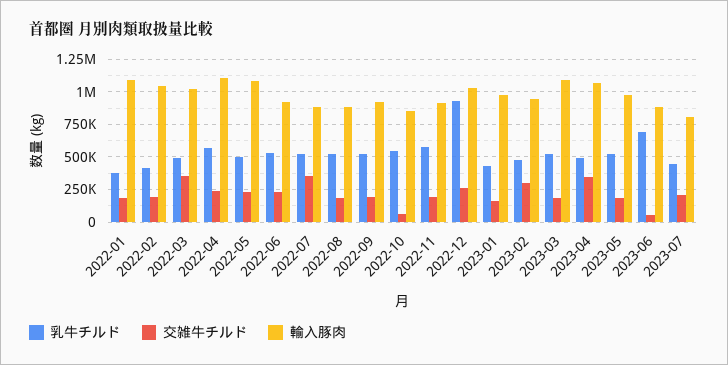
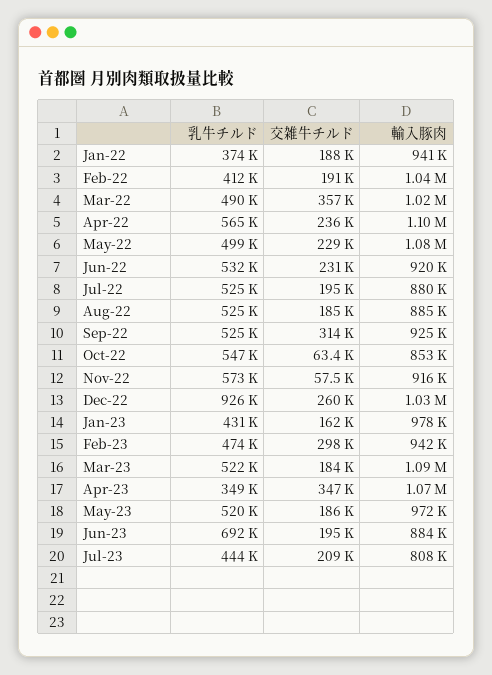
  {
    "乳牛チルド": {
      "2022-01": 374000,
      "2022-02": 412000,
      "2022-03": 490000,
      "2022-04": 565000,
      "2022-05": 499000,
      "2022-06": 532000,
      "2022-07": 525000,
      "2022-08": 525000,
      "2022-09": 525000,
      "2022-10": 547000,
      "2022-11": 573000,
      "2022-12": 926000,
      "2023-01": 431000,
      "2023-02": 474000,
      "2023-03": 522000,
-     "2023-04": 500000,
+     "2023-04": 349000,
      "2023-05": 520000,
      "2023-06": 692000,
      "2023-07": 444000
    },
    "交雑牛チルド": {
      "2022-01": 188000,
      "2022-02": 191000,
      "2022-03": 357000,
      "2022-04": 236000,
      "2022-05": 229000,
      "2022-06": 231000,
-     "2022-07": 350000,
+     "2022-07": 195000,
      "2022-08": 185000,
-     "2022-09": 200000,
+     "2022-09": 314000,
      "2022-10": 63400,
-     "2022-11": 200000,
+     "2022-11": 57500,
      "2022-12": 260000,
      "2023-01": 162000,
      "2023-02": 298000,
      "2023-03": 184000,
      "2023-04": 347000,
      "2023-05": 186000,
-     "2023-06": 50000,
+     "2023-06": 195000,
      "2023-07": 209000
    },
    "輸入豚肉": {
-     "2022-01": 1100000,
+     "2022-01": 941000,
      "2022-02": 1040000,
      "2022-03": 1020000,
      "2022-04": 1100000,
      "2022-05": 1080000,
      "2022-06": 920000,
      "2022-07": 880000,
      "2022-08": 885000,
      "2022-09": 925000,
      "2022-10": 853000,
      "2022-11": 916000,
      "2022-12": 1030000,
      "2023-01": 978000,
      "2023-02": 942000,
      "2023-03": 1090000,
      "2023-04": 1070000,
      "2023-05": 972000,
      "2023-06": 884000,
      "2023-07": 808000
    }
  }

